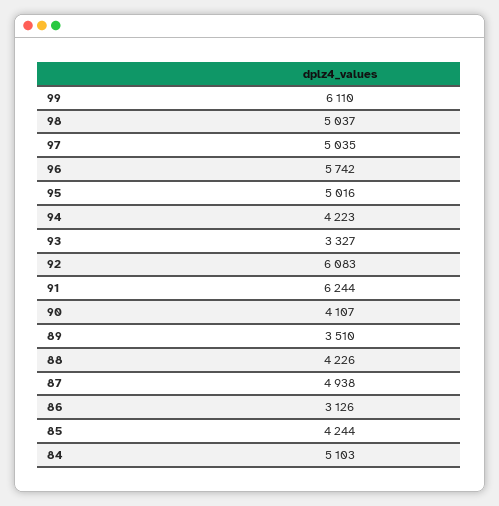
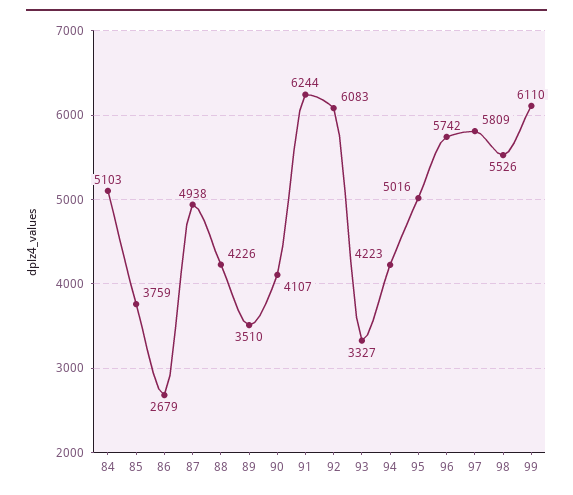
  {
    "99": 6110,
-   "98": 5037,
+   "98": 5526,
-   "97": 5035,
+   "97": 5809,
    "96": 5742,
    "95": 5016,
    "94": 4223,
    "93": 3327,
    "92": 6083,
    "91": 6244,
    "90": 4107,
    "89": 3510,
    "88": 4226,
    "87": 4938,
-   "86": 3126,
+   "86": 2679,
-   "85": 4244,
+   "85": 3759,
    "84": 5103
  }

